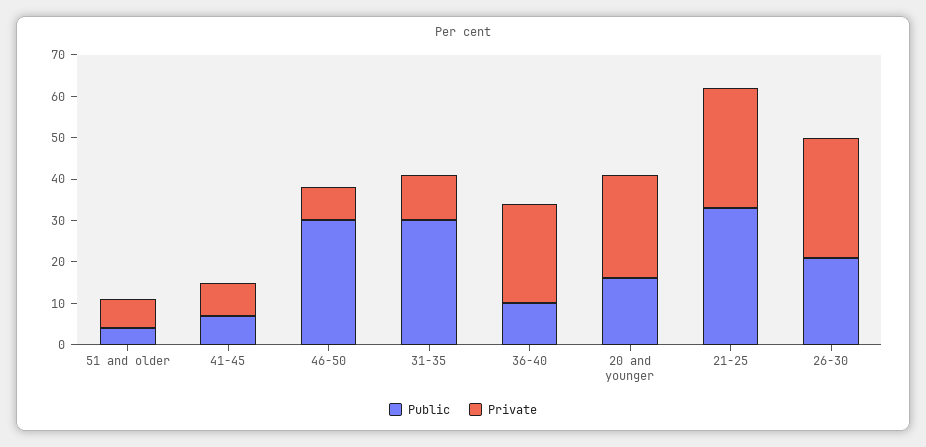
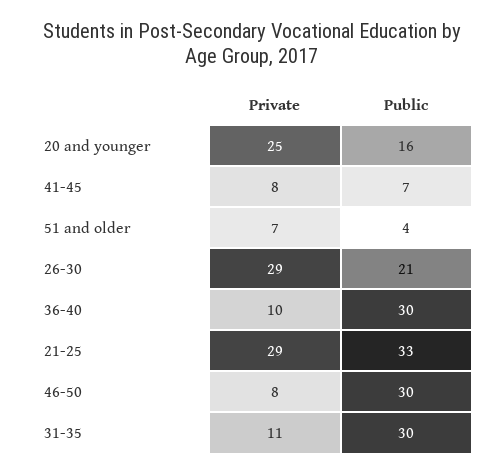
  {
    "Public": {
      "51 and older": 4,
      "41-45": 7,
      "46-50": 30,
      "31-35": 30,
-     "36-40": 10,
+     "36-40": 30,
      "20 and younger": 16,
      "21-25": 33,
      "26-30": 21
    },
    "Private": {
      "51 and older": 7,
      "41-45": 8,
      "46-50": 8,
      "31-35": 11,
-     "36-40": 25,
+     "36-40": 10,
      "20 and younger": 25,
      "21-25": 29,
      "26-30": 29
    }
  }

